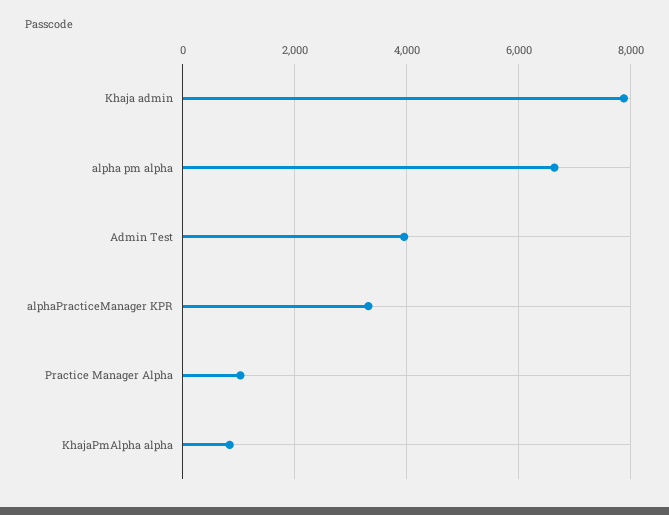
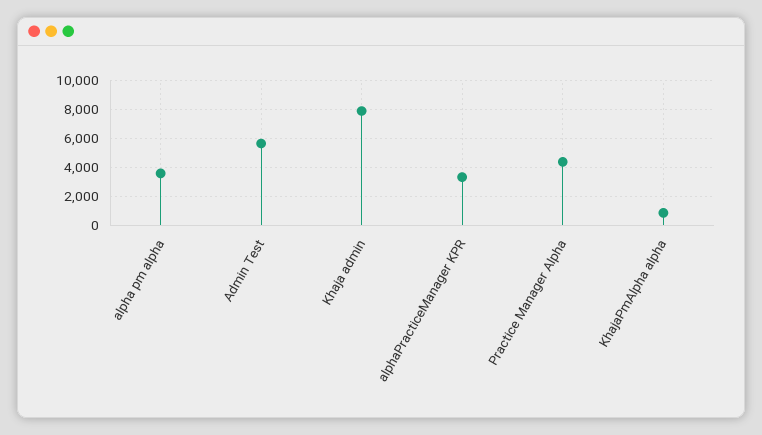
  {
    "Khaja admin": 7800,
-   "alpha pm alpha": 6600,
+   "alpha pm alpha": 3500,
-   "Admin Test": 4000,
+   "Admin Test": 5500,
    "alphaPracticeManager KPR": 3400,
-   "Practice Manager Alpha": 1000,
+   "Practice Manager Alpha": 4500,
    "KhajaPmAlpha alpha": 800
  }

